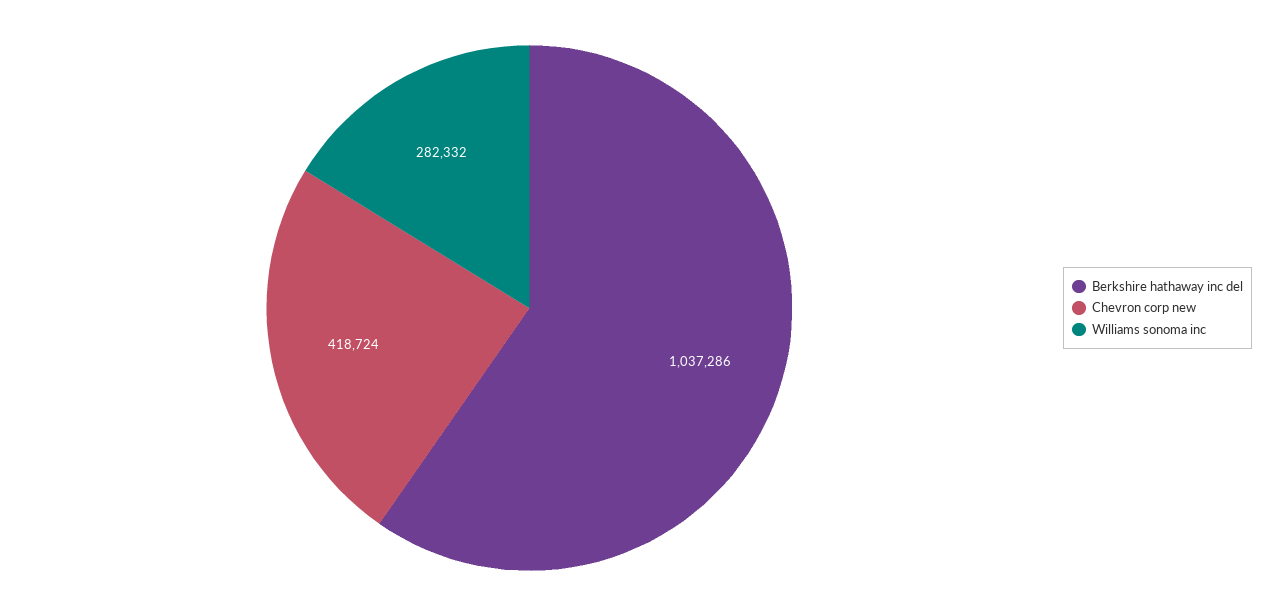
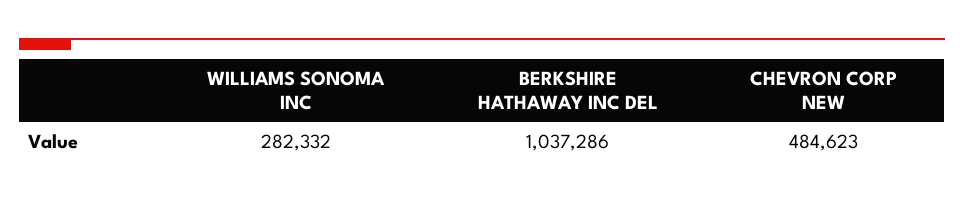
  {
    "Berkshire hathaway inc del": 1037286,
-   "Chevron corp new": 418724,
+   "Chevron corp new": 484623,
    "Williams sonoma inc": 282332
  }

